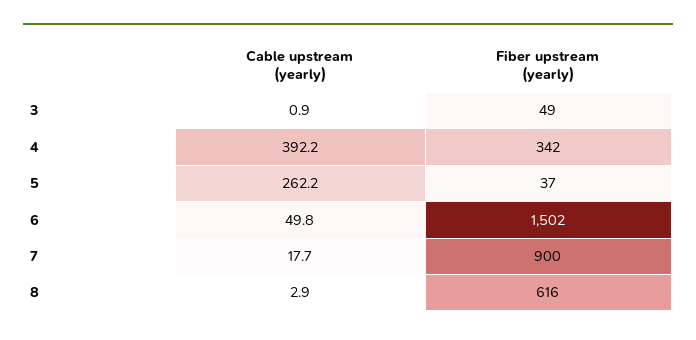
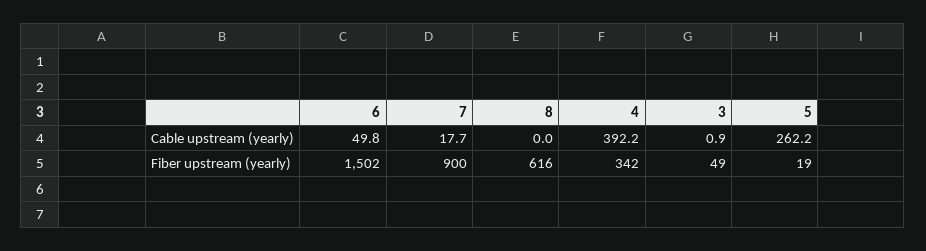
  {
    "Cable upstream (yearly)": {
      "3": 0.9,
      "4": 392.2,
      "5": 262.2,
      "6": 49.8,
      "7": 17.7,
-     "8": 2.9
+     "8": 0
    },
    "Fiber upstream (yearly)": {
      "3": 49,
      "4": 342,
-     "5": 37,
+     "5": 19,
      "6": 1502,
      "7": 900,
      "8": 616
    }
  }

